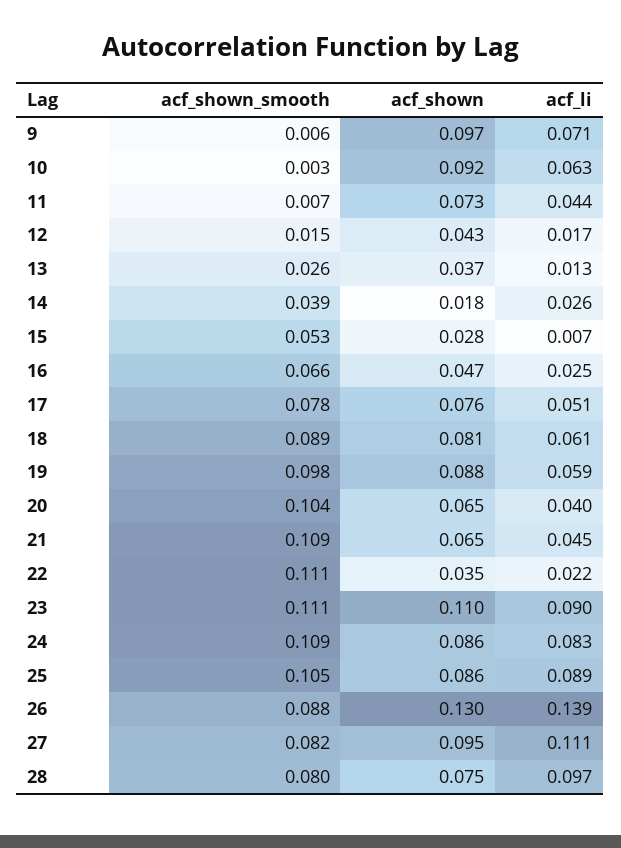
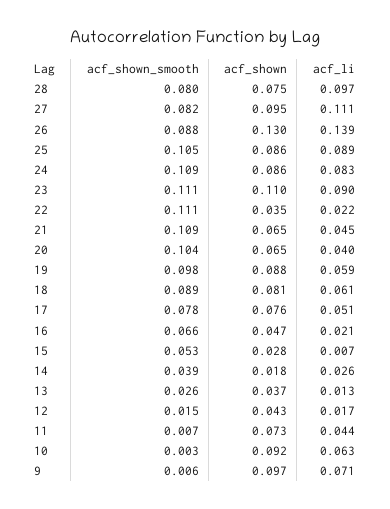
  {
    "acf_shown_smooth": {
      "9": 0.006,
      "10": 0.003,
      "11": 0.007,
      "12": 0.015,
      "13": 0.026,
      "14": 0.039,
      "15": 0.053,
      "16": 0.066,
      "17": 0.078,
      "18": 0.089,
      "19": 0.098,
      "20": 0.104,
      "21": 0.109,
      "22": 0.111,
      "23": 0.111,
      "24": 0.109,
      "25": 0.105,
      "26": 0.088,
      "27": 0.082,
      "28": 0.08
    },
    "acf_shown": {
      "9": 0.097,
      "10": 0.092,
      "11": 0.073,
      "12": 0.043,
      "13": 0.037,
      "14": 0.018,
      "15": 0.028,
      "16": 0.047,
      "17": 0.076,
      "18": 0.081,
      "19": 0.088,
      "20": 0.065,
      "21": 0.065,
      "22": 0.035,
      "23": 0.11,
      "24": 0.086,
      "25": 0.086,
      "26": 0.13,
      "27": 0.095,
      "28": 0.075
    },
    "acf_li": {
      "9": 0.071,
      "10": 0.063,
      "11": 0.044,
      "12": 0.017,
      "13": 0.013,
      "14": 0.026,
      "15": 0.007,
-     "16": 0.025,
+     "16": 0.021,
      "17": 0.051,
      "18": 0.061,
      "19": 0.059,
      "20": 0.04,
      "21": 0.045,
      "22": 0.022,
      "23": 0.09,
      "24": 0.083,
      "25": 0.089,
      "26": 0.139,
      "27": 0.111,
      "28": 0.097
    }
  }

